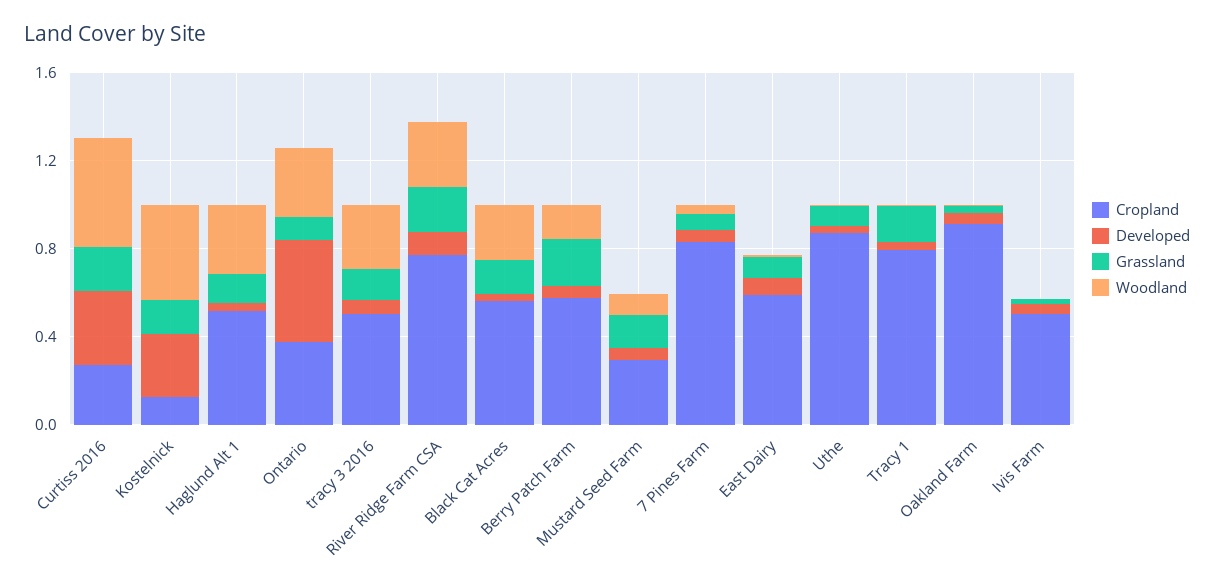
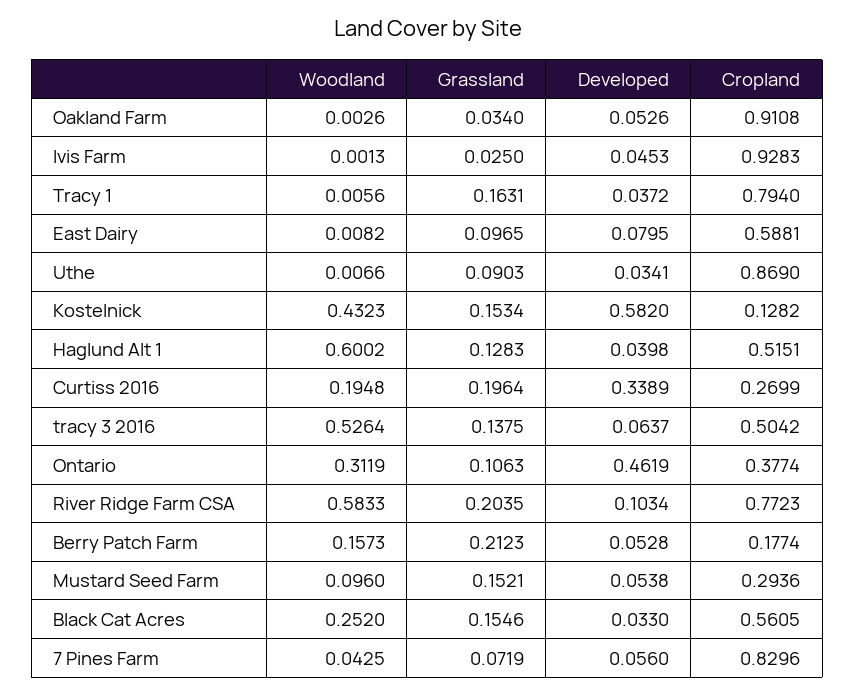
  {
    "Cropland": {
      "Curtiss 2016": 0.2699,
      "Kostelnick": 0.1282,
      "Haglund Alt 1": 0.5151,
      "Ontario": 0.3774,
      "tracy 3 2016": 0.5042,
      "River Ridge Farm CSA": 0.7723,
      "Black Cat Acres": 0.5605,
-     "Berry Patch Farm": 0.6,
+     "Berry Patch Farm": 0.1774,
      "Mustard Seed Farm": 0.2936,
      "7 Pines Farm": 0.8296,
      "East Dairy": 0.5881,
      "Uthe": 0.869,
      "Tracy 1": 0.794,
      "Oakland Farm": 0.9108,
-     "Ivis Farm": 0.5
+     "Ivis Farm": 0.9283
    },
    "Developed": {
      "Curtiss 2016": 0.3389,
-     "Kostelnick": 0.3,
+     "Kostelnick": 0.582,
      "Haglund Alt 1": 0.0398,
      "Ontario": 0.4619,
      "tracy 3 2016": 0.0637,
      "River Ridge Farm CSA": 0.1034,
      "Black Cat Acres": 0.033,
      "Berry Patch Farm": 0.0528,
      "Mustard Seed Farm": 0.0538,
      "7 Pines Farm": 0.056,
      "East Dairy": 0.0795,
      "Uthe": 0.0341,
      "Tracy 1": 0.0372,
      "Oakland Farm": 0.0526,
      "Ivis Farm": 0.0453
    },
    "Grassland": {
      "Curtiss 2016": 0.1964,
      "Kostelnick": 0.1534,
      "Haglund Alt 1": 0.1283,
      "Ontario": 0.1063,
      "tracy 3 2016": 0.1375,
      "River Ridge Farm CSA": 0.2035,
      "Black Cat Acres": 0.1546,
      "Berry Patch Farm": 0.2123,
      "Mustard Seed Farm": 0.1521,
      "7 Pines Farm": 0.0719,
      "East Dairy": 0.0965,
      "Uthe": 0.0903,
      "Tracy 1": 0.1631,
      "Oakland Farm": 0.034,
      "Ivis Farm": 0.025
    },
    "Woodland": {
-     "Curtiss 2016": 0.5,
+     "Curtiss 2016": 0.1948,
      "Kostelnick": 0.4323,
-     "Haglund Alt 1": 0.3,
+     "Haglund Alt 1": 0.6002,
      "Ontario": 0.3119,
-     "tracy 3 2016": 0.3,
+     "tracy 3 2016": 0.5264,
-     "River Ridge Farm CSA": 0.3,
+     "River Ridge Farm CSA": 0.5833,
      "Black Cat Acres": 0.252,
      "Berry Patch Farm": 0.1573,
      "Mustard Seed Farm": 0.096,
      "7 Pines Farm": 0.0425,
      "East Dairy": 0.0082,
      "Uthe": 0.0066,
      "Tracy 1": 0.0056,
      "Oakland Farm": 0.0026,
      "Ivis Farm": 0.0013
    }
  }

